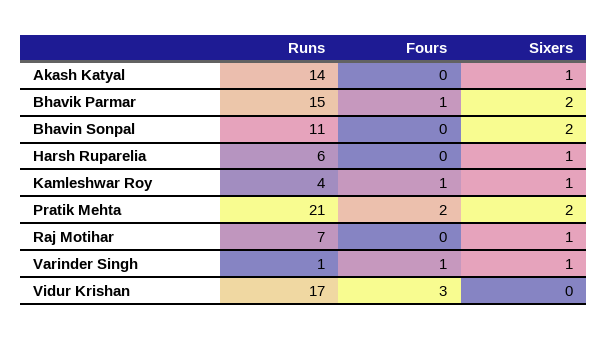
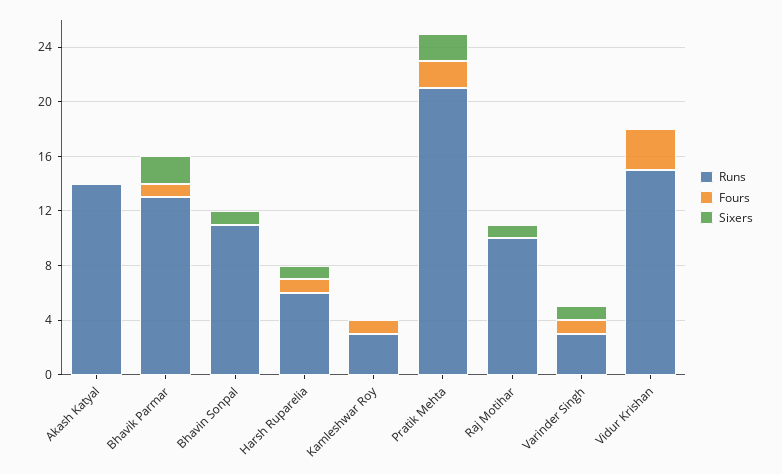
  {
    "Runs": {
      "Akash Katyal": 14,
-     "Bhavik Parmar": 15,
+     "Bhavik Parmar": 13,
      "Bhavin Sonpal": 11,
      "Harsh Ruparelia": 6,
-     "Kamleshwar Roy": 4,
+     "Kamleshwar Roy": 3,
      "Pratik Mehta": 21,
-     "Raj Motihar": 7,
+     "Raj Motihar": 10,
-     "Varinder Singh": 1,
+     "Varinder Singh": 3,
-     "Vidur Krishan": 17
+     "Vidur Krishan": 15
    },
    "Fours": {
      "Akash Katyal": 0,
      "Bhavik Parmar": 1,
      "Bhavin Sonpal": 0,
-     "Harsh Ruparelia": 0,
+     "Harsh Ruparelia": 1,
      "Kamleshwar Roy": 1,
      "Pratik Mehta": 2,
      "Raj Motihar": 0,
      "Varinder Singh": 1,
      "Vidur Krishan": 3
    },
    "Sixers": {
-     "Akash Katyal": 1,
+     "Akash Katyal": 0,
      "Bhavik Parmar": 2,
-     "Bhavin Sonpal": 2,
+     "Bhavin Sonpal": 1,
      "Harsh Ruparelia": 1,
-     "Kamleshwar Roy": 1,
+     "Kamleshwar Roy": 0,
      "Pratik Mehta": 2,
      "Raj Motihar": 1,
      "Varinder Singh": 1,
      "Vidur Krishan": 0
    }
  }

